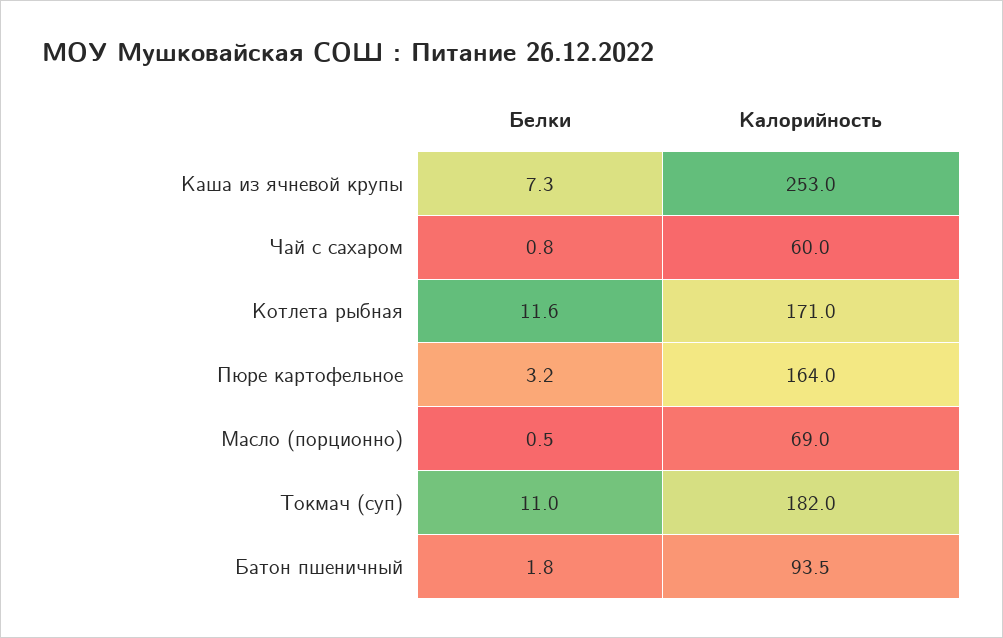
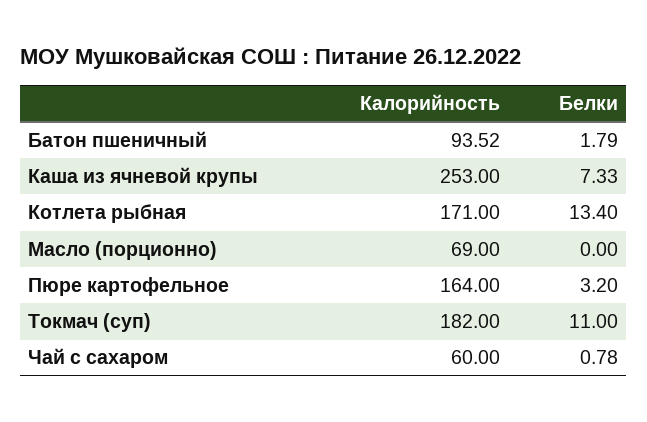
  {
    "Белки": {
      "Каша из ячневой крупы": 7.33,
      "Чай с сахаром": 0.78,
-     "Котлета рыбная": 11.6,
+     "Котлета рыбная": 13.4,
      "Пюре картофельное": 3.2,
-     "Масло (порционно)": 0.5,
+     "Масло (порционно)": 0,
      "Токмач (суп)": 11,
      "Батон пшеничный": 1.79
    },
    "Калорийность": {
      "Каша из ячневой крупы": 253,
      "Чай с сахаром": 60,
      "Котлета рыбная": 171,
      "Пюре картофельное": 164,
      "Масло (порционно)": 69,
      "Токмач (суп)": 182,
      "Батон пшеничный": 93.52
    }
  }

